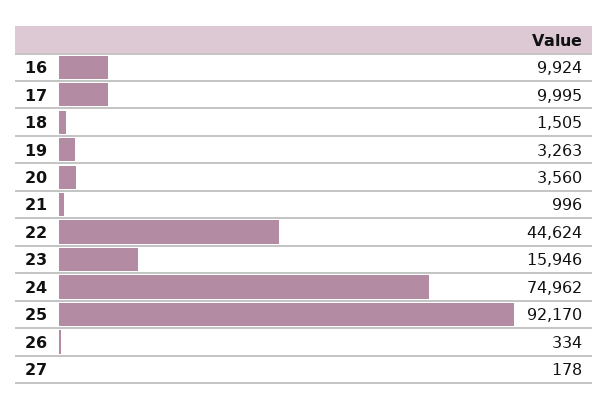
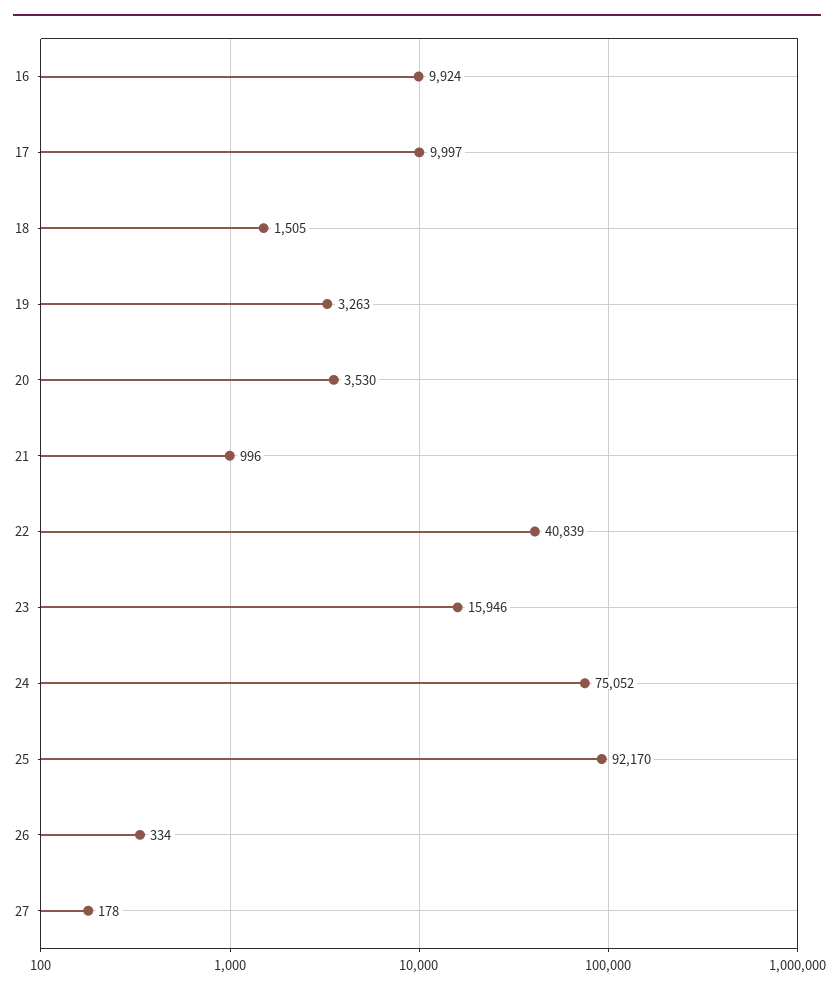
  {
    "16": 9924,
-   "17": 9995,
+   "17": 9997,
    "18": 1505,
    "19": 3263,
-   "20": 3560,
+   "20": 3530,
    "21": 996,
-   "22": 44624,
+   "22": 40839,
    "23": 15946,
-   "24": 74962,
+   "24": 75052,
    "25": 92170,
    "26": 334,
    "27": 178
  }

